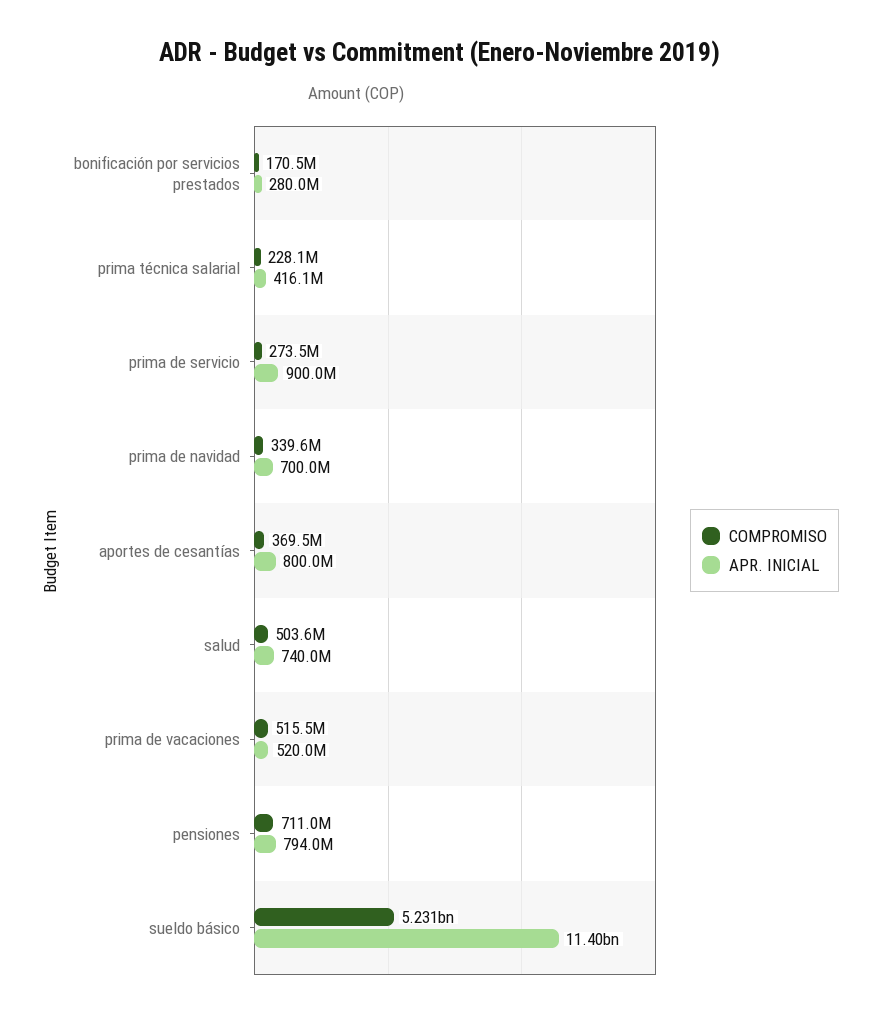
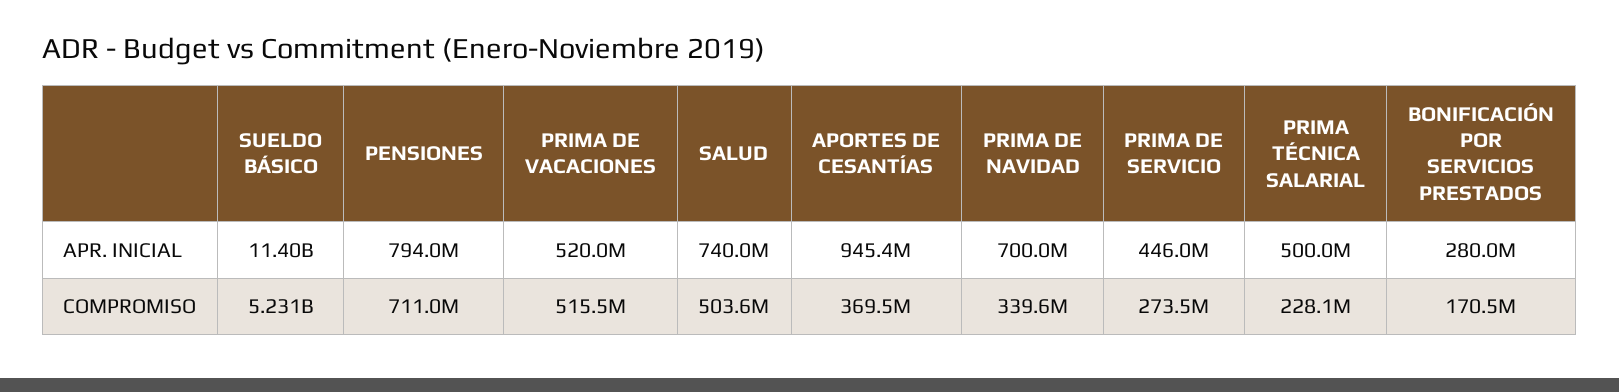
  {
    "COMPROMISO": {
      "bonificación por servicios prestados": 170500000,
      "prima técnica salarial": 228100000,
      "prima de servicio": 273500000,
      "prima de navidad": 339600000,
      "aportes de cesantías": 369500000,
      "salud": 503600000,
      "prima de vacaciones": 515500000,
      "pensiones": 711000000,
      "sueldo básico": 5231000000
    },
    "APR. INICIAL": {
      "bonificación por servicios prestados": 280000000,
-     "prima técnica salarial": 416100000,
+     "prima técnica salarial": 500000000,
-     "prima de servicio": 900000000,
+     "prima de servicio": 446000000,
      "prima de navidad": 700000000,
-     "aportes de cesantías": 800000000,
+     "aportes de cesantías": 945400000,
      "salud": 740000000,
      "prima de vacaciones": 520000000,
      "pensiones": 794000000,
      "sueldo básico": 11400000000
    }
  }

